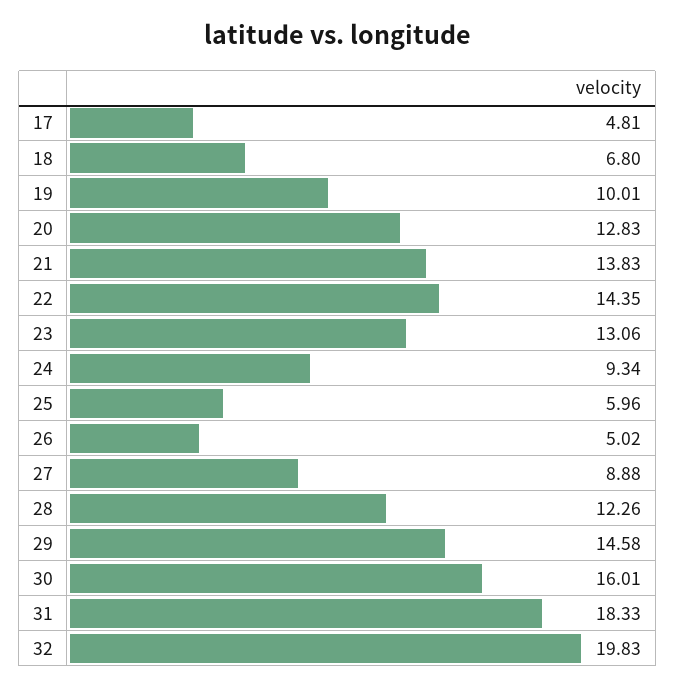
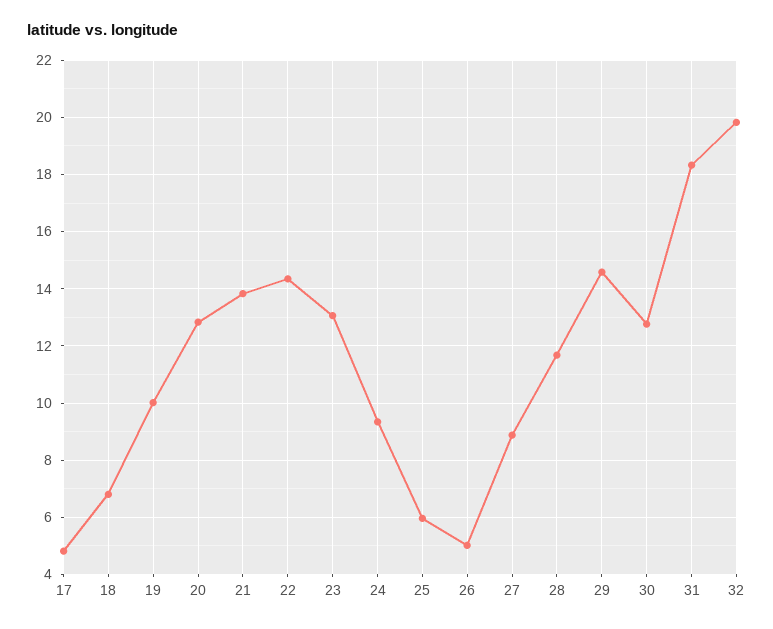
  {
    "17": 4.81,
    "18": 6.8,
    "19": 10.01,
    "20": 12.83,
    "21": 13.83,
    "22": 14.35,
    "23": 13.06,
    "24": 9.34,
    "25": 5.96,
    "26": 5.02,
    "27": 8.88,
-   "28": 12.26,
+   "28": 11.75,
    "29": 14.58,
-   "30": 16.01,
+   "30": 12.75,
    "31": 18.33,
    "32": 19.83
  }

